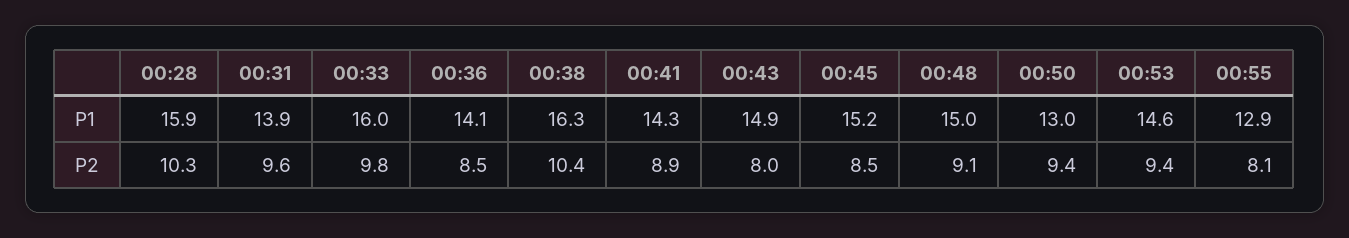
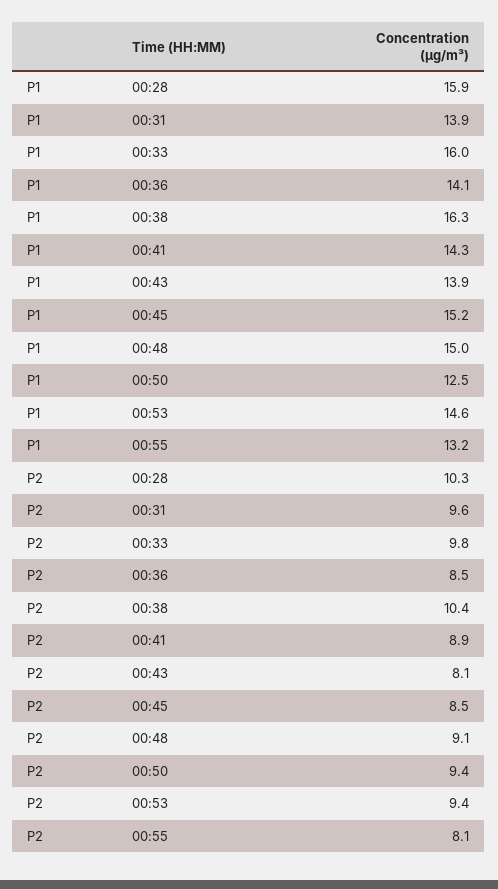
  {
    "00:28": {
      "P1": 15.9,
      "P2": 10.3
    },
    "00:31": {
      "P1": 13.9,
      "P2": 9.6
    },
    "00:33": {
      "P1": 16,
      "P2": 9.8
    },
    "00:36": {
      "P1": 14.1,
      "P2": 8.5
    },
    "00:38": {
      "P1": 16.3,
      "P2": 10.4
    },
    "00:41": {
      "P1": 14.3,
      "P2": 8.9
    },
    "00:43": {
-     "P1": 14.9,
+     "P1": 13.9,
-     "P2": 8
+     "P2": 8.1
    },
    "00:45": {
      "P1": 15.2,
      "P2": 8.5
    },
    "00:48": {
      "P1": 15,
      "P2": 9.1
    },
    "00:50": {
-     "P1": 13,
+     "P1": 12.5,
      "P2": 9.4
    },
    "00:53": {
      "P1": 14.6,
      "P2": 9.4
    },
    "00:55": {
-     "P1": 12.9,
+     "P1": 13.2,
      "P2": 8.1
    }
  }

